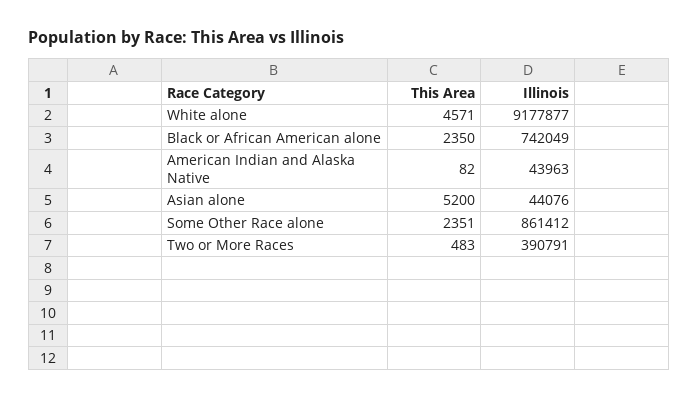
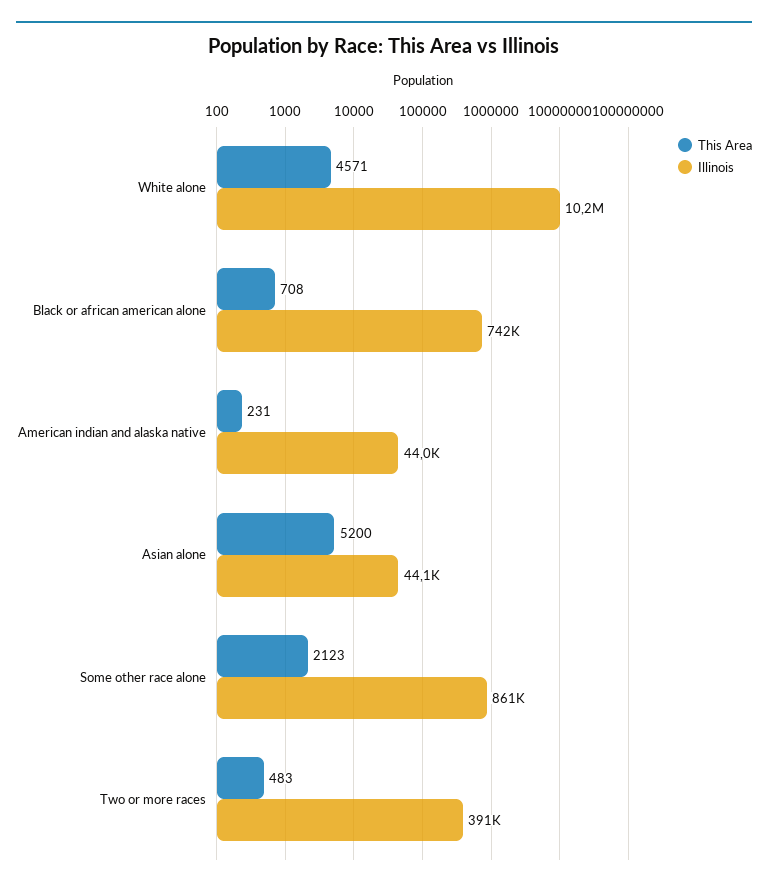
  {
    "This Area": {
      "White alone": 4571,
-     "Black or African American alone": 2350,
+     "Black or African American alone": 708,
-     "American Indian and Alaska Native": 82,
+     "American Indian and Alaska Native": 231,
      "Asian alone": 5200,
-     "Some Other Race alone": 2351,
+     "Some Other Race alone": 2123,
      "Two or More Races": 483
    },
    "Illinois": {
-     "White alone": 9177877,
+     "White alone": 10200000,
      "Black or African American alone": 742049,
      "American Indian and Alaska Native": 43963,
      "Asian alone": 44076,
      "Some Other Race alone": 861412,
      "Two or More Races": 390791
    }
  }

